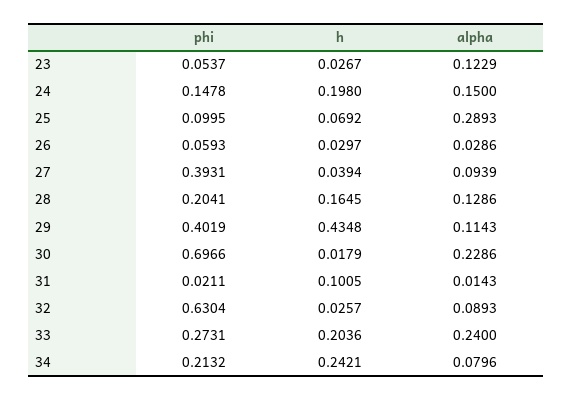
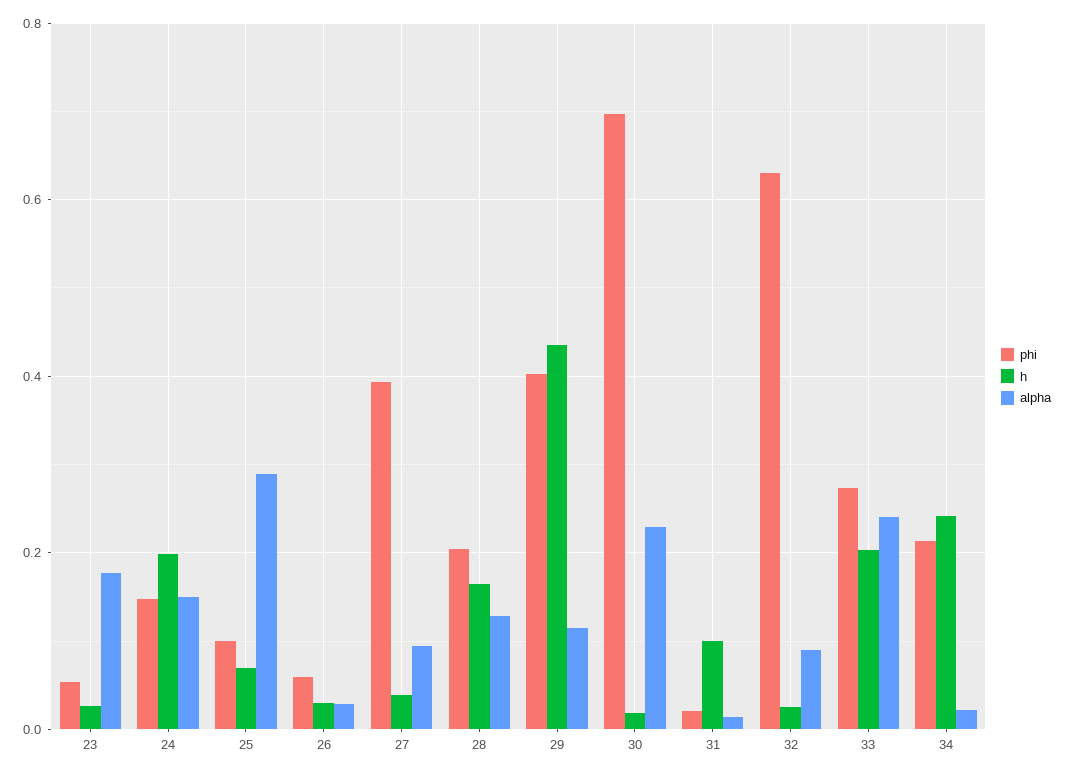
  {
    "phi": {
      "23": 0.0537,
      "24": 0.1478,
      "25": 0.0995,
      "26": 0.0593,
      "27": 0.3931,
      "28": 0.2041,
      "29": 0.4019,
      "30": 0.6966,
      "31": 0.0211,
      "32": 0.6304,
      "33": 0.2731,
      "34": 0.2132
    },
    "h": {
      "23": 0.0267,
      "24": 0.198,
      "25": 0.0692,
      "26": 0.0297,
      "27": 0.0394,
      "28": 0.1645,
      "29": 0.4348,
      "30": 0.0179,
      "31": 0.1005,
      "32": 0.0257,
      "33": 0.2036,
      "34": 0.2421
    },
    "alpha": {
-     "23": 0.1229,
+     "23": 0.18,
      "24": 0.15,
      "25": 0.2893,
      "26": 0.0286,
      "27": 0.0939,
      "28": 0.1286,
      "29": 0.1143,
      "30": 0.2286,
      "31": 0.0143,
      "32": 0.0893,
      "33": 0.24,
-     "34": 0.0796
+     "34": 0.02
    }
  }

